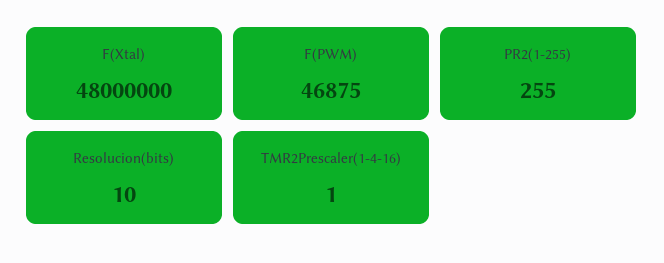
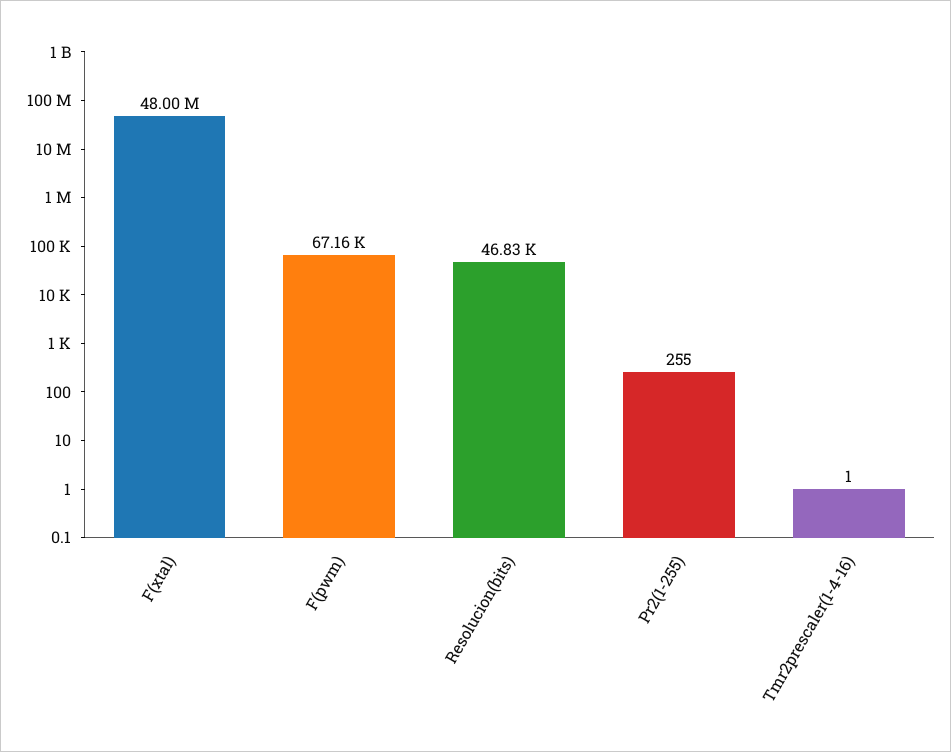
  {
    "F(Xtal)": 48000000,
-   "F(PWM)": 46875,
+   "F(PWM)": 67160,
    "PR2(1-255)": 255,
-   "Resolucion(bits)": 10,
+   "Resolucion(bits)": 46830,
    "TMR2Prescaler(1-4-16)": 1
  }

